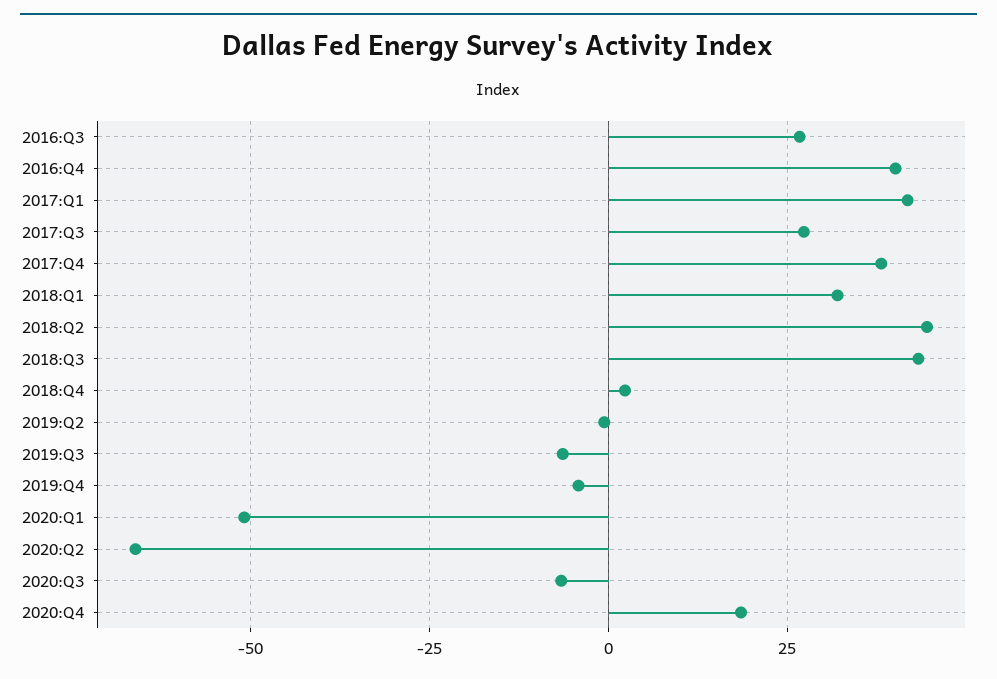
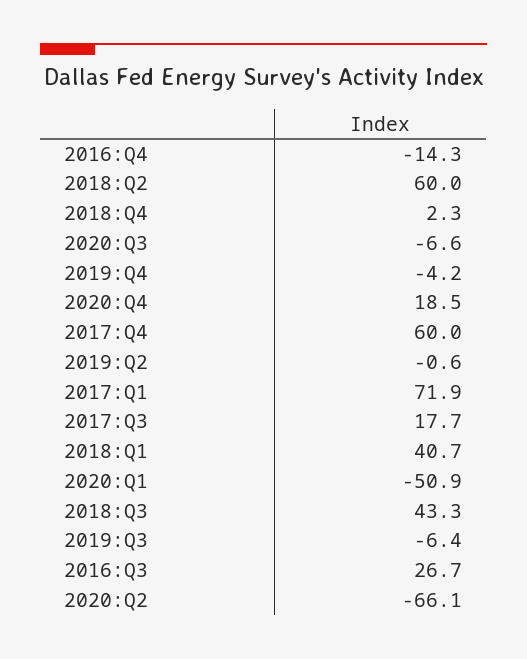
  {
    "2016:Q3": 26.7,
-   "2016:Q4": 40,
+   "2016:Q4": -14.3,
-   "2017:Q1": 42.5,
+   "2017:Q1": 71.9,
-   "2017:Q3": 27.5,
+   "2017:Q3": 17.7,
-   "2017:Q4": 37.5,
+   "2017:Q4": 60,
-   "2018:Q1": 32.5,
+   "2018:Q1": 40.7,
-   "2018:Q2": 45,
+   "2018:Q2": 60,
    "2018:Q3": 43.3,
    "2018:Q4": 2.3,
    "2019:Q2": -0.6,
    "2019:Q3": -6.4,
    "2019:Q4": -4.2,
    "2020:Q1": -50.9,
    "2020:Q2": -66.1,
    "2020:Q3": -6.6,
    "2020:Q4": 18.5
  }

